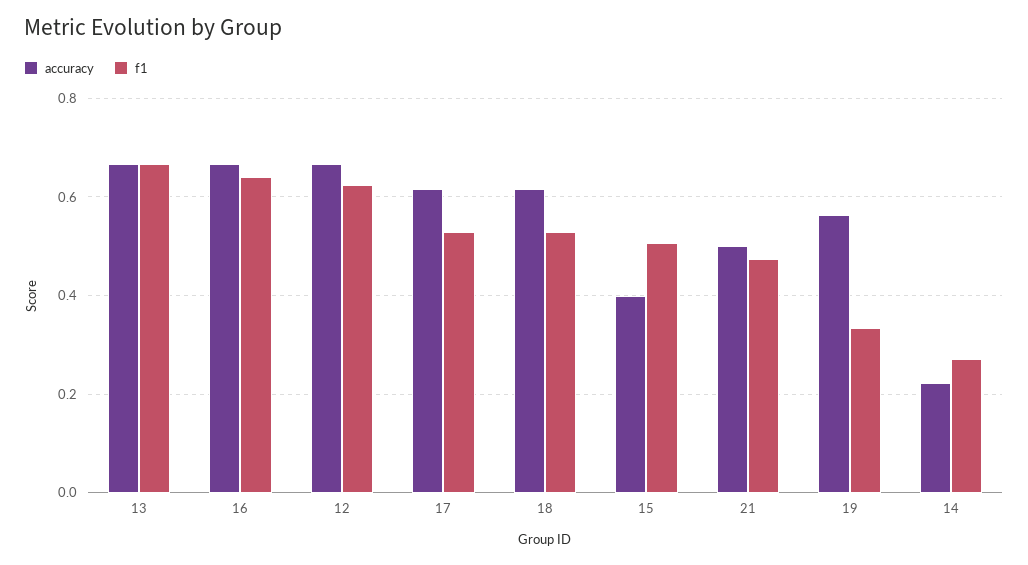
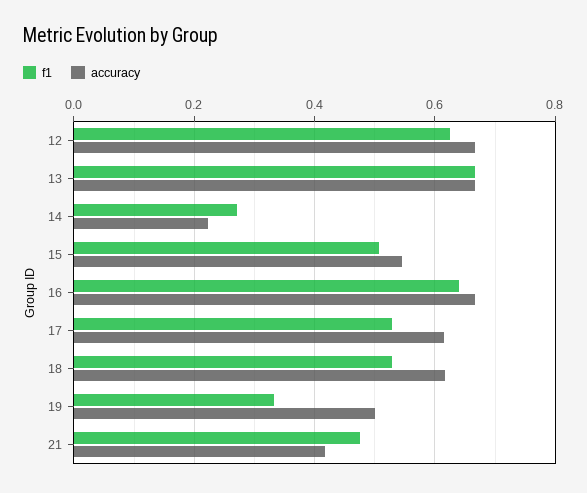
  {
    "accuracy": {
      "13": 0.66,
      "16": 0.66,
      "12": 0.66,
      "17": 0.62,
      "18": 0.62,
-     "15": 0.4,
+     "15": 0.54,
-     "21": 0.5,
+     "21": 0.42,
-     "19": 0.56,
+     "19": 0.5,
      "14": 0.22
    },
    "f1": {
      "13": 0.66,
      "16": 0.64,
      "12": 0.62,
      "17": 0.52,
      "18": 0.52,
      "15": 0.5,
      "21": 0.48,
      "19": 0.34,
      "14": 0.28
    }
  }

